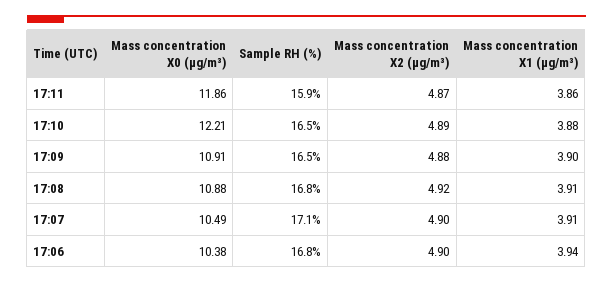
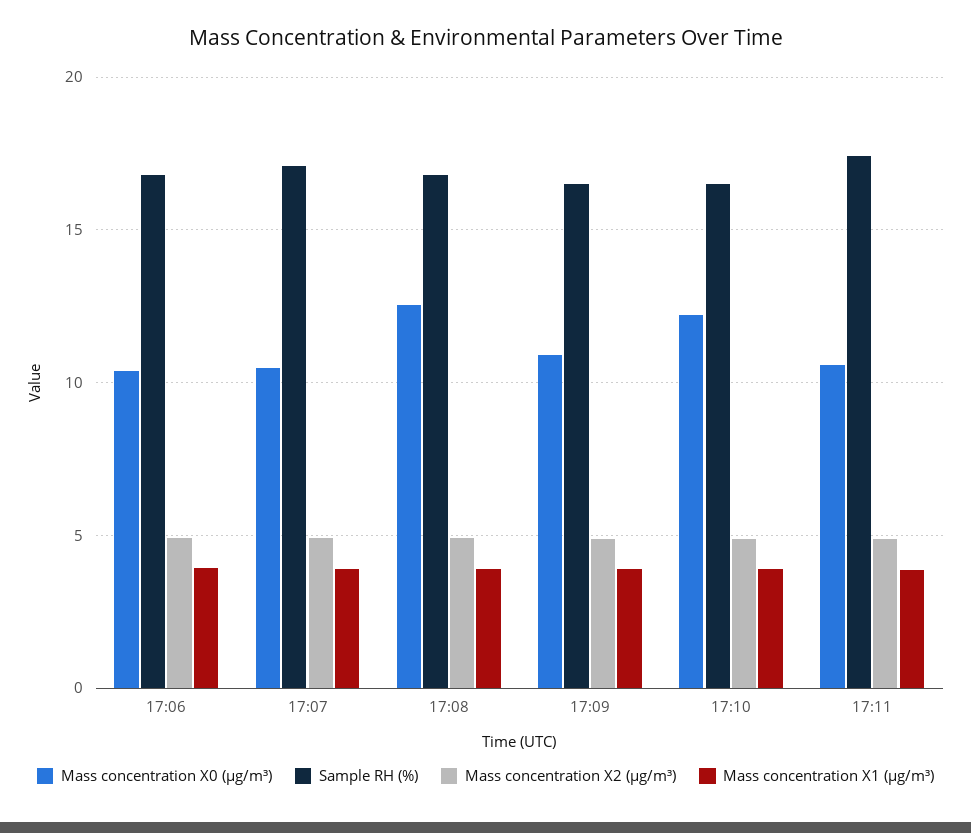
  {
    "Mass concentration X0 (μg/m³)": {
-     "17:11": 11.86,
+     "17:11": 10.5,
      "17:10": 12.21,
      "17:09": 10.91,
-     "17:08": 10.88,
+     "17:08": 12.5,
      "17:07": 10.49,
      "17:06": 10.38
    },
    "Sample RH (%)": {
-     "17:11": 15.9,
+     "17:11": 17.5,
      "17:10": 16.5,
      "17:09": 16.5,
      "17:08": 16.8,
      "17:07": 17.1,
      "17:06": 16.8
    },
    "Mass concentration X2 (μg/m³)": {
      "17:11": 4.87,
      "17:10": 4.89,
      "17:09": 4.88,
      "17:08": 4.92,
      "17:07": 4.9,
      "17:06": 4.9
    },
    "Mass concentration X1 (μg/m³)": {
      "17:11": 3.86,
      "17:10": 3.88,
      "17:09": 3.9,
      "17:08": 3.91,
      "17:07": 3.91,
      "17:06": 3.94
    }
  }

